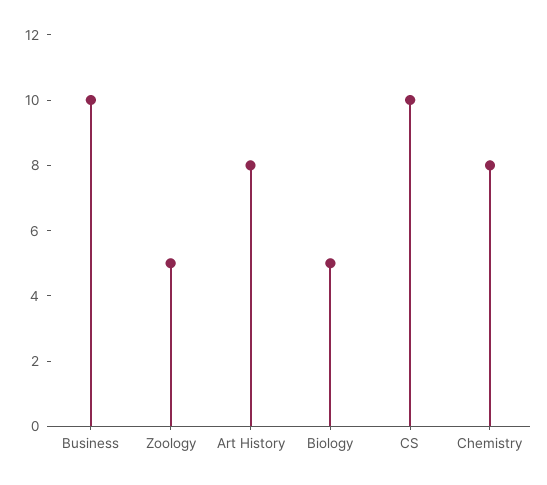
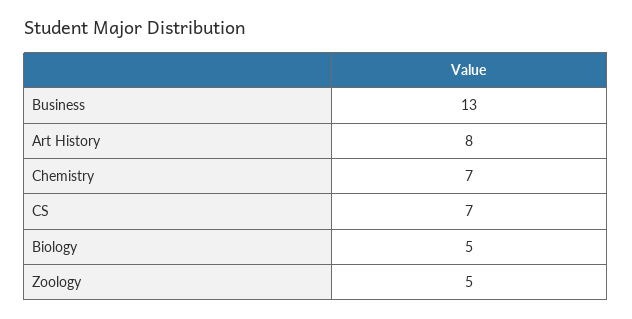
  {
-   "Business": 10,
+   "Business": 13,
    "Zoology": 5,
    "Art History": 8,
    "Biology": 5,
-   "CS": 10,
+   "CS": 7,
-   "Chemistry": 8
+   "Chemistry": 7
  }

